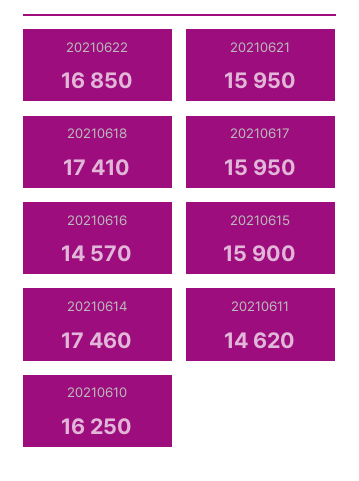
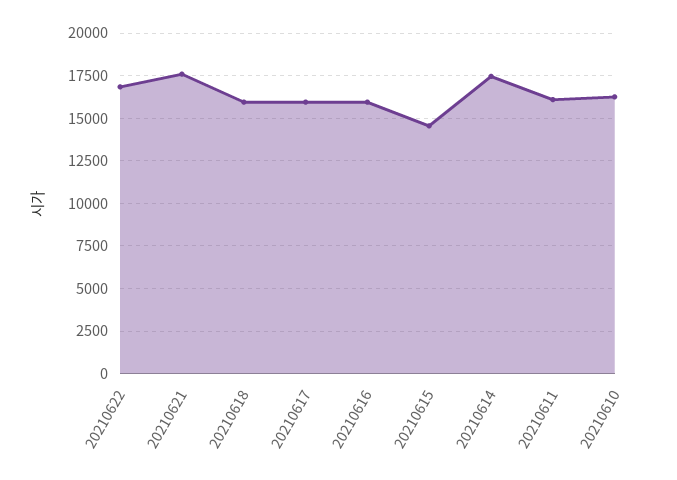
  {
    "20210622": 16850,
-   "20210621": 15950,
+   "20210621": 17500,
-   "20210618": 17410,
+   "20210618": 16000,
    "20210617": 15950,
-   "20210616": 14570,
+   "20210616": 16000,
-   "20210615": 15900,
+   "20210615": 14500,
    "20210614": 17460,
-   "20210611": 14620,
+   "20210611": 16000,
    "20210610": 16250
  }

